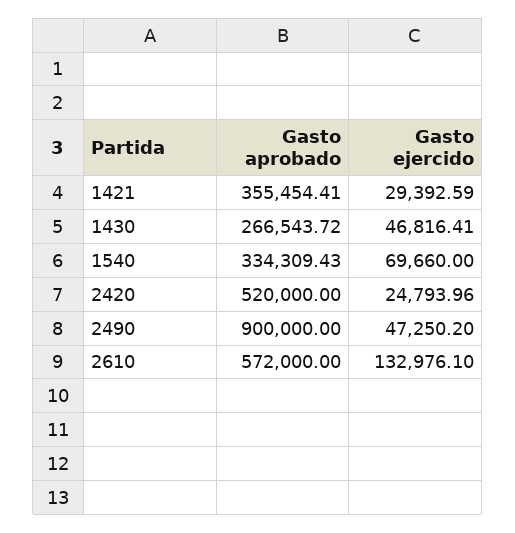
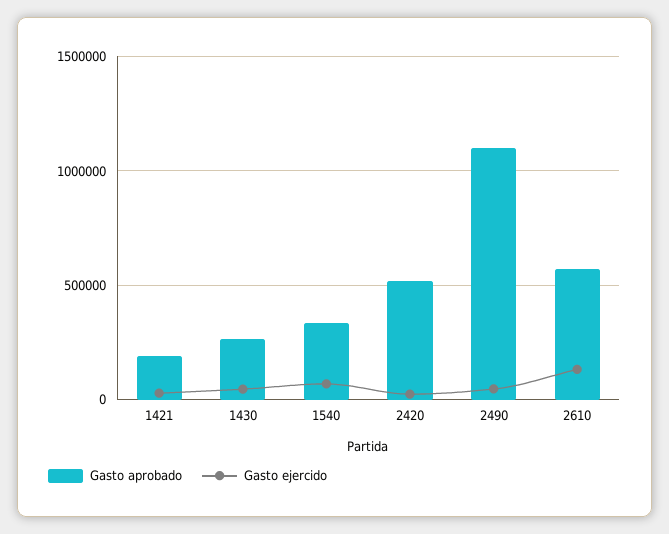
  {
    "Gasto aprobado": {
-     "1421": 355454.41,
+     "1421": 200000,
      "1430": 266543.72,
      "1540": 334309.43,
      "2420": 520000,
-     "2490": 900000,
+     "2490": 1100000,
      "2610": 572000
    },
    "Gasto ejercido": {
      "1421": 29392.59,
      "1430": 46816.41,
      "1540": 69660,
      "2420": 24793.96,
      "2490": 47250.2,
      "2610": 132976.1
    }
  }

